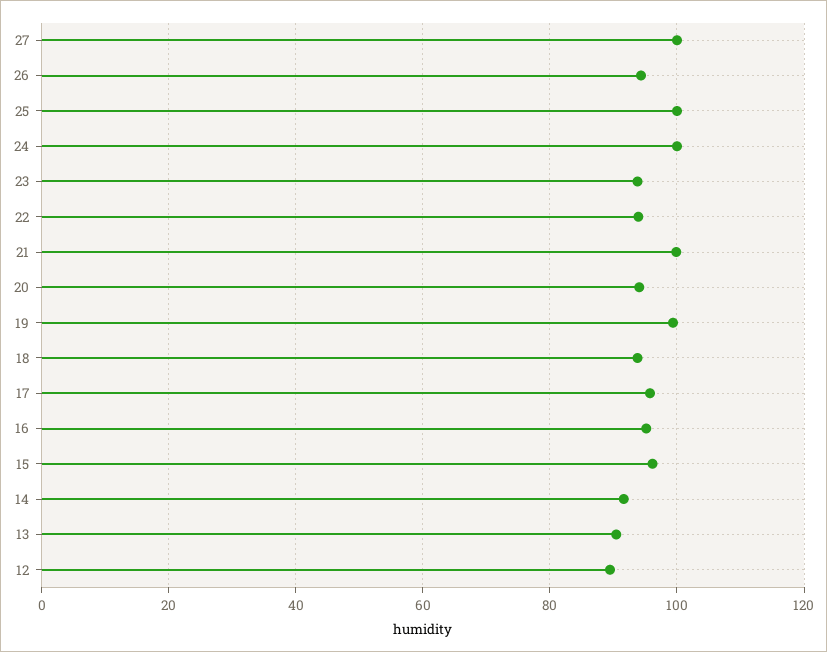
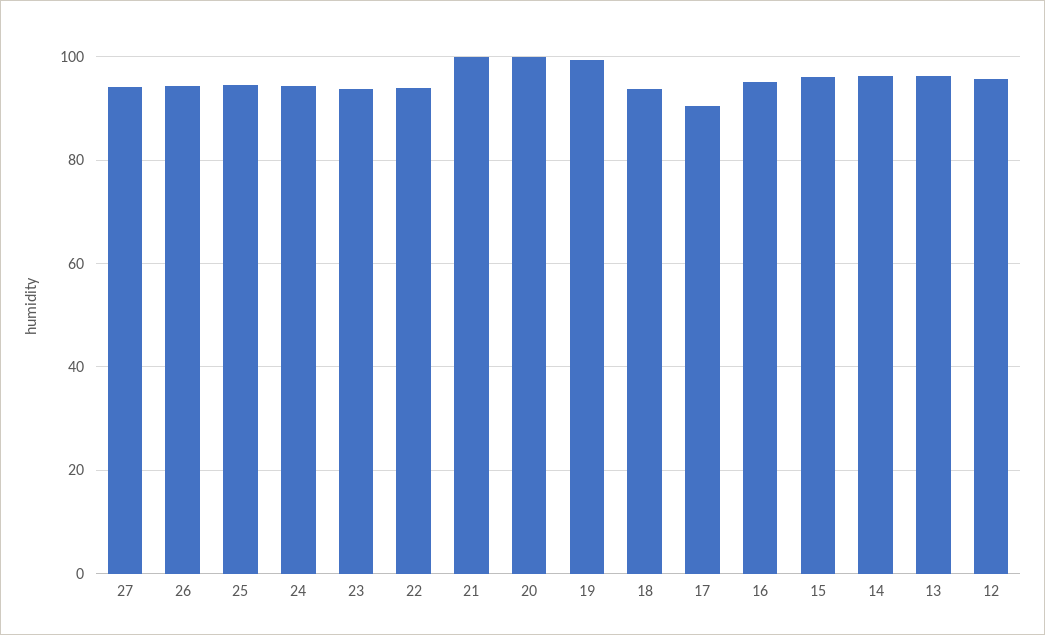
  {
-   "27": 100,
+   "27": 94,
    "26": 94,
-   "25": 100,
+   "25": 94,
-   "24": 100,
+   "24": 94,
    "23": 94,
    "22": 94,
    "21": 100,
-   "20": 94,
+   "20": 100,
    "19": 100,
    "18": 94,
-   "17": 96,
+   "17": 90,
    "16": 96,
    "15": 96,
-   "14": 92,
+   "14": 96,
-   "13": 90,
+   "13": 96,
-   "12": 90
+   "12": 96
  }

